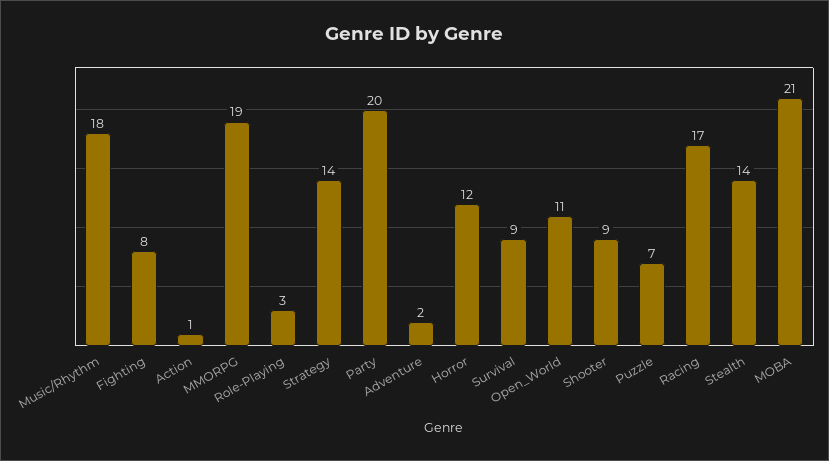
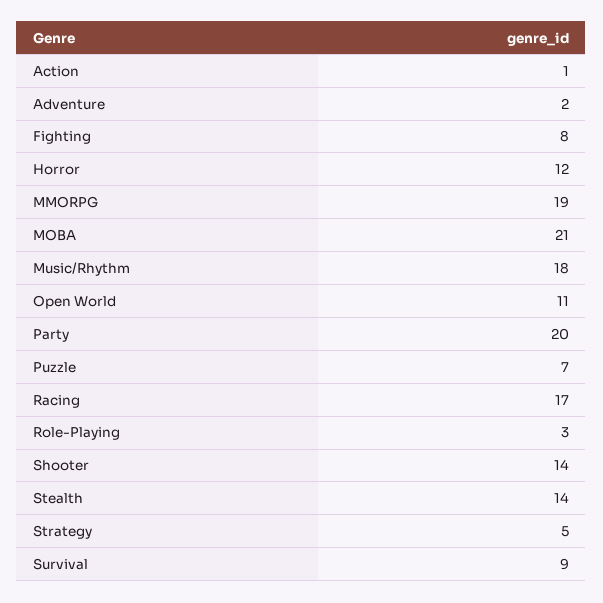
  {
    "Music/Rhythm": 18,
    "Fighting": 8,
    "Action": 1,
    "MMORPG": 19,
    "Role-Playing": 3,
-   "Strategy": 14,
+   "Strategy": 5,
    "Party": 20,
    "Adventure": 2,
    "Horror": 12,
    "Survival": 9,
    "Open_World": 11,
-   "Shooter": 9,
+   "Shooter": 14,
    "Puzzle": 7,
    "Racing": 17,
    "Stealth": 14,
    "MOBA": 21
  }

